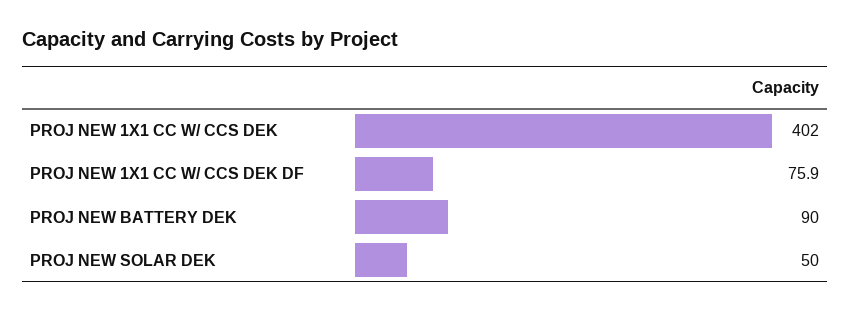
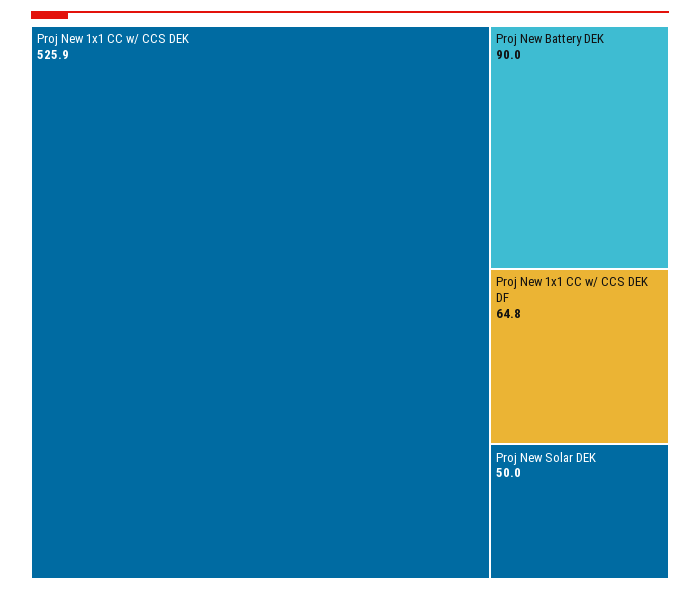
  {
-   "PROJ NEW 1X1 CC W/ CCS DEK": 402,
+   "PROJ NEW 1X1 CC W/ CCS DEK": 525.9,
-   "PROJ NEW 1X1 CC W/ CCS DEK DF": 75.9,
+   "PROJ NEW 1X1 CC W/ CCS DEK DF": 64.8,
    "PROJ NEW BATTERY DEK": 90,
    "PROJ NEW SOLAR DEK": 50
  }

